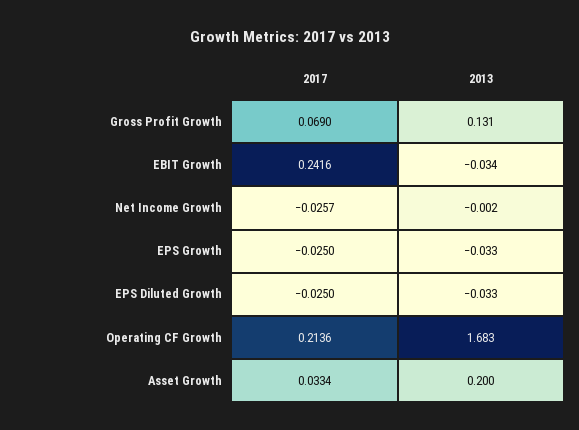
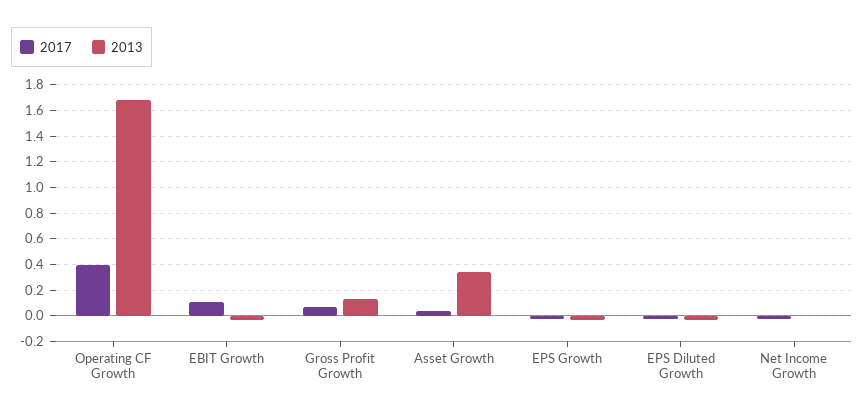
  {
    "2017": {
      "Gross Profit Growth": 0.069,
-     "EBIT Growth": 0.2416,
+     "EBIT Growth": 0.1,
      "Net Income Growth": -0.0257,
      "EPS Growth": -0.025,
      "EPS Diluted Growth": -0.025,
-     "Operating CF Growth": 0.2136,
+     "Operating CF Growth": 0.4,
      "Asset Growth": 0.0334
    },
    "2013": {
      "Gross Profit Growth": 0.131,
      "EBIT Growth": -0.034,
      "Net Income Growth": -0.002,
      "EPS Growth": -0.033,
      "EPS Diluted Growth": -0.033,
      "Operating CF Growth": 1.683,
-     "Asset Growth": 0.2
+     "Asset Growth": 0.35
    }
  }

